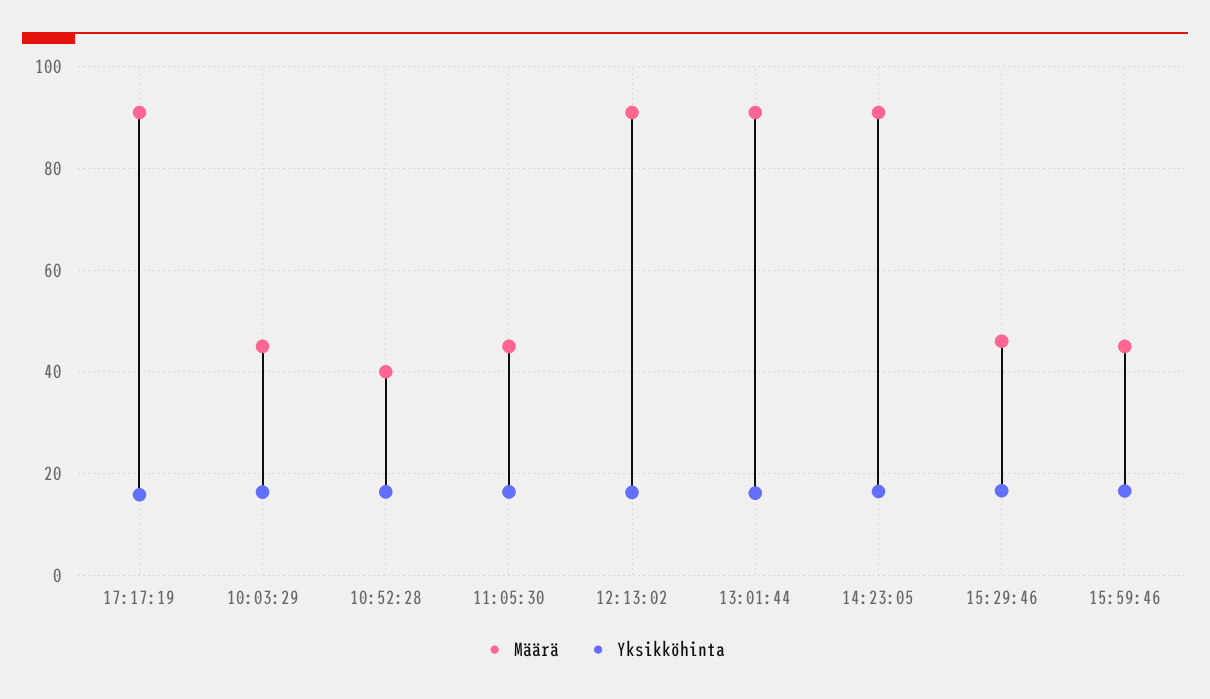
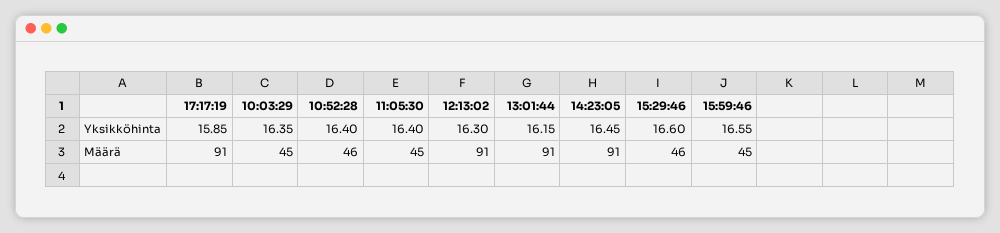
  {
    "Määrä": {
      "17:17:19": 91,
      "10:03:29": 45,
-     "10:52:28": 40,
+     "10:52:28": 46,
      "11:05:30": 45,
      "12:13:02": 91,
      "13:01:44": 91,
      "14:23:05": 91,
      "15:29:46": 46,
      "15:59:46": 45
    },
    "Yksikköhinta": {
      "17:17:19": 15.85,
      "10:03:29": 16.35,
      "10:52:28": 16.4,
      "11:05:30": 16.4,
      "12:13:02": 16.3,
      "13:01:44": 16.15,
      "14:23:05": 16.45,
      "15:29:46": 16.6,
      "15:59:46": 16.55
    }
  }

